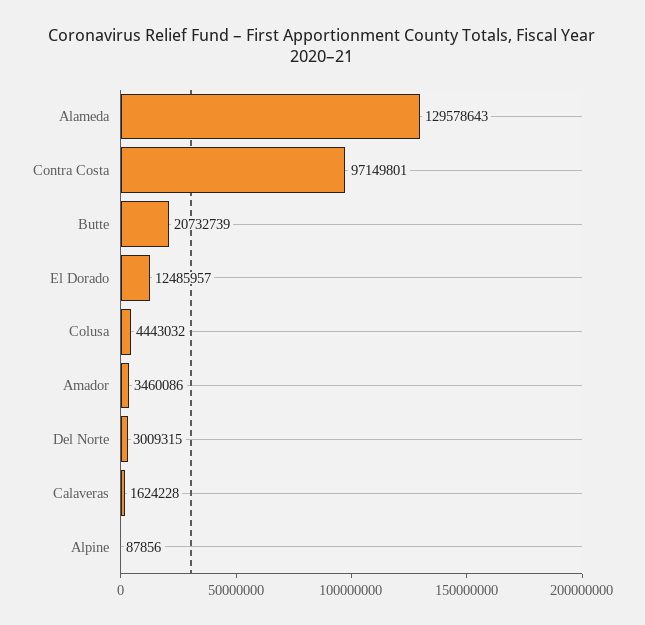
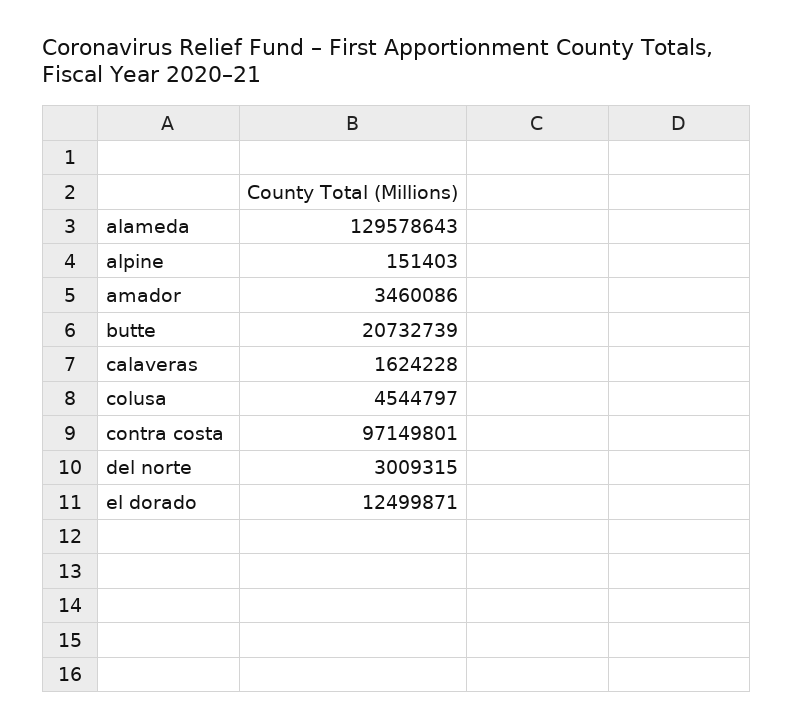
  {
    "Alameda": 129578643,
    "Contra Costa": 97149801,
    "Butte": 20732739,
-   "El Dorado": 12485957,
+   "El Dorado": 12499871,
-   "Colusa": 4443032,
+   "Colusa": 4544797,
    "Amador": 3460086,
    "Del Norte": 3009315,
    "Calaveras": 1624228,
-   "Alpine": 87856
+   "Alpine": 151403
  }

